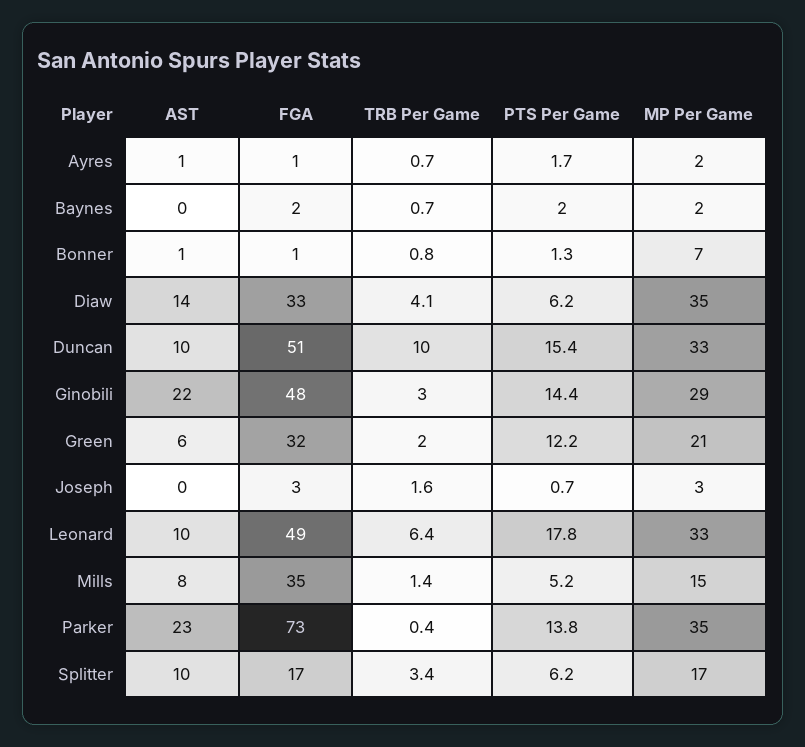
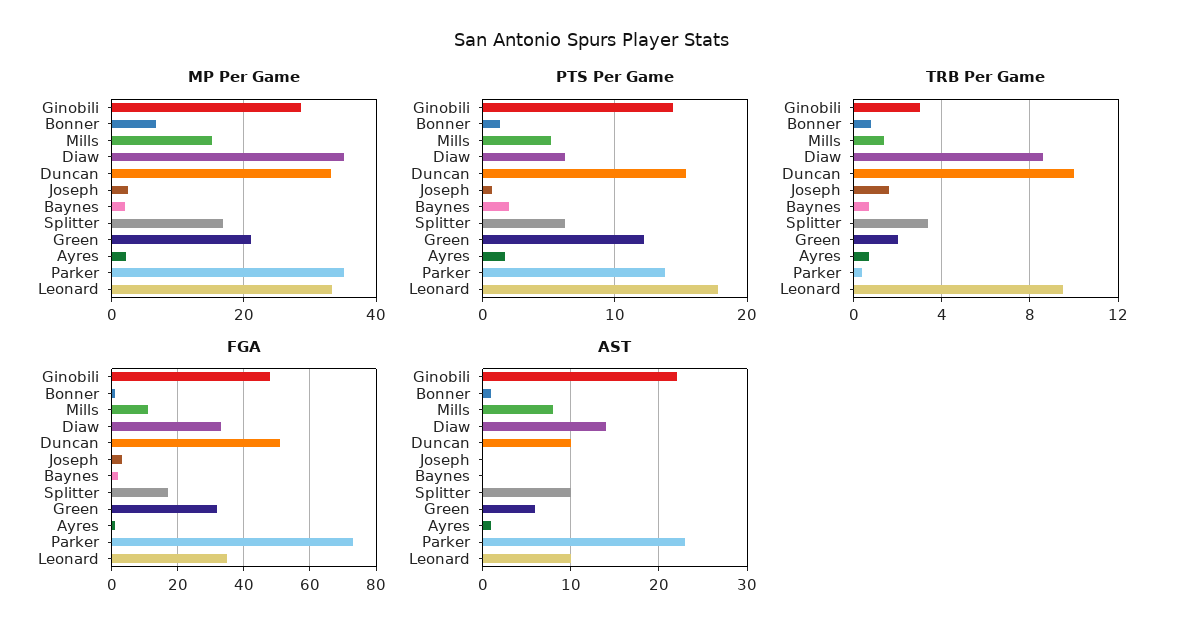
  {
    "AST": {
      "Ayres": 1,
      "Baynes": 0,
      "Bonner": 1,
      "Diaw": 14,
      "Duncan": 10,
      "Ginobili": 22,
      "Green": 6,
      "Joseph": 0,
      "Leonard": 10,
      "Mills": 8,
      "Parker": 23,
      "Splitter": 10
    },
    "FGA": {
      "Ayres": 1,
      "Baynes": 2,
      "Bonner": 1,
      "Diaw": 33,
      "Duncan": 51,
      "Ginobili": 48,
      "Green": 32,
      "Joseph": 3,
-     "Leonard": 49,
+     "Leonard": 35,
-     "Mills": 35,
+     "Mills": 10,
      "Parker": 73,
      "Splitter": 17
    },
    "TRB Per Game": {
      "Ayres": 0.7,
      "Baynes": 0.7,
      "Bonner": 0.8,
-     "Diaw": 4.1,
+     "Diaw": 8.5,
      "Duncan": 10,
      "Ginobili": 3,
      "Green": 2,
      "Joseph": 1.6,
-     "Leonard": 6.4,
+     "Leonard": 9.5,
      "Mills": 1.4,
      "Parker": 0.4,
      "Splitter": 3.4
    },
    "PTS Per Game": {
      "Ayres": 1.7,
      "Baynes": 2,
      "Bonner": 1.3,
      "Diaw": 6.2,
      "Duncan": 15.4,
      "Ginobili": 14.4,
      "Green": 12.2,
      "Joseph": 0.7,
      "Leonard": 17.8,
      "Mills": 5.2,
      "Parker": 13.8,
      "Splitter": 6.2
    },
    "MP Per Game": {
      "Ayres": 2,
      "Baynes": 2,
      "Bonner": 7,
      "Diaw": 35,
      "Duncan": 33,
      "Ginobili": 29,
      "Green": 21,
      "Joseph": 3,
      "Leonard": 33,
      "Mills": 15,
      "Parker": 35,
      "Splitter": 17
    }
  }

